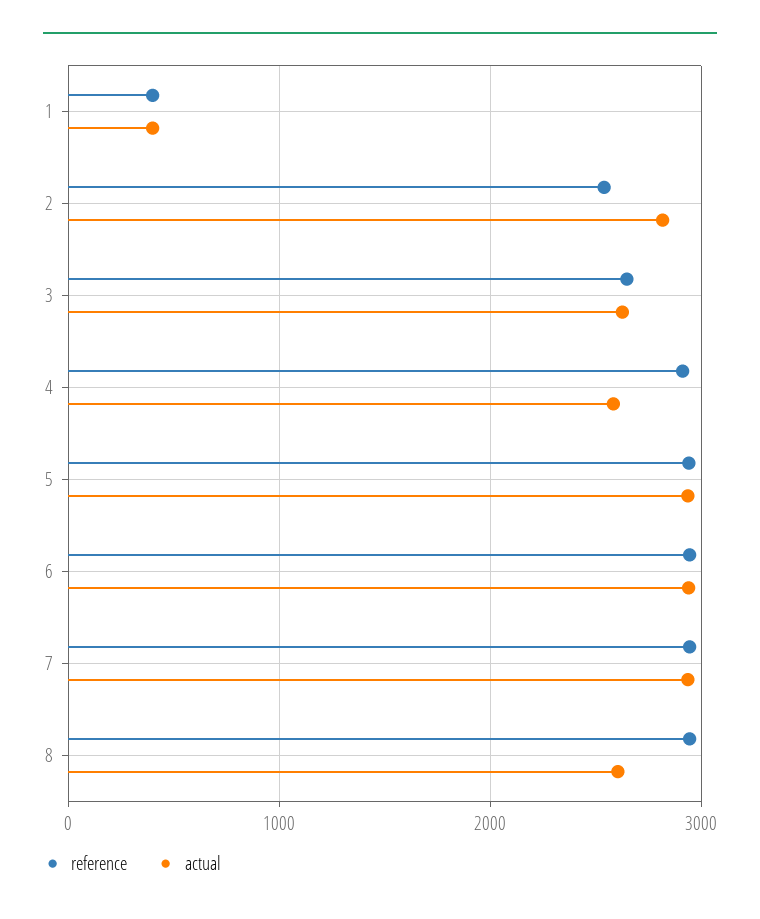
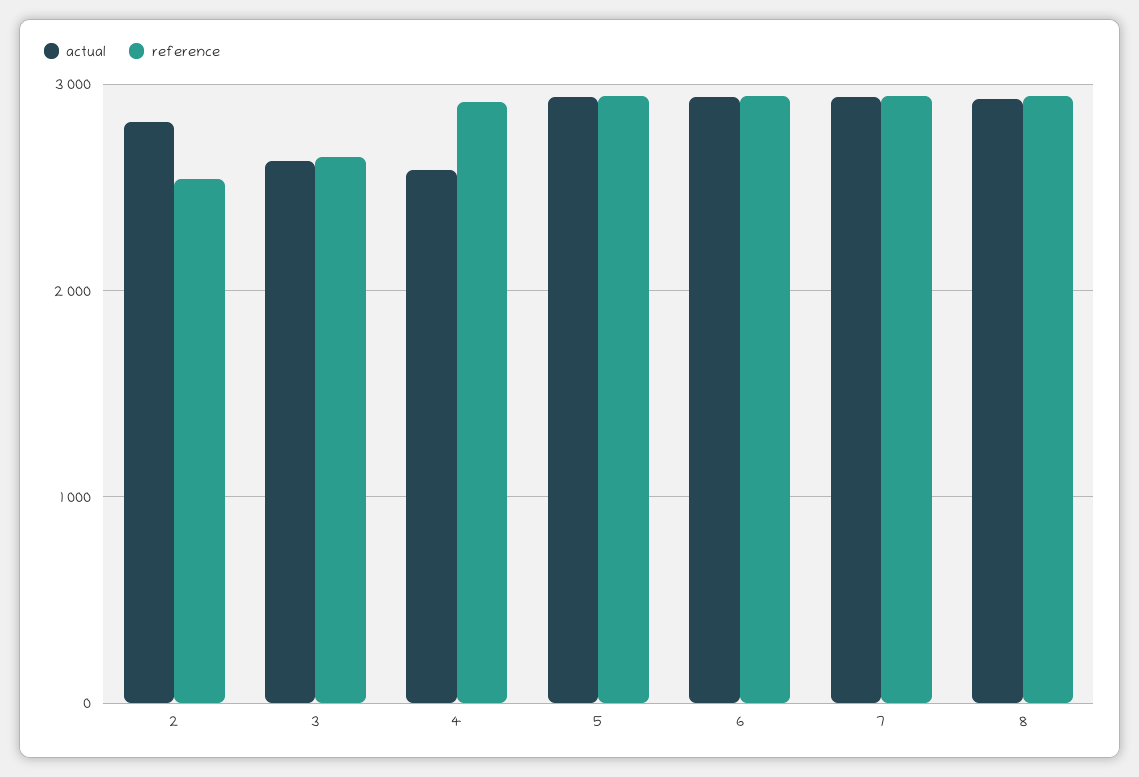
  {
    "reference": {
-     "1": 400,
      "2": 2500,
      "3": 2600,
      "4": 2900,
      "5": 2900,
      "6": 2900,
      "7": 2900,
      "8": 2900
    },
    "actual": {
-     "1": 400,
      "2": 2800,
      "3": 2600,
      "4": 2600,
      "5": 2900,
      "6": 2900,
      "7": 2900,
-     "8": 2600
+     "8": 2900
    }
  }

